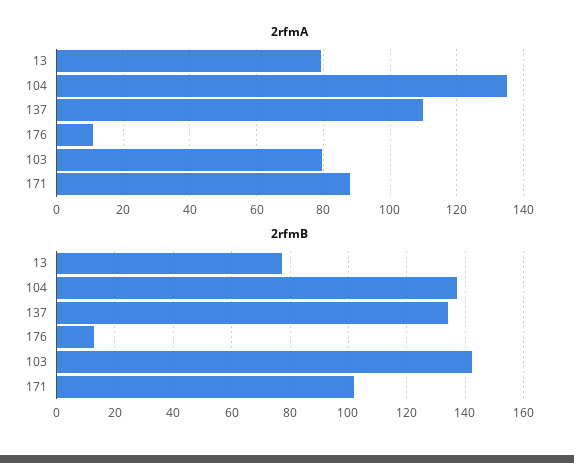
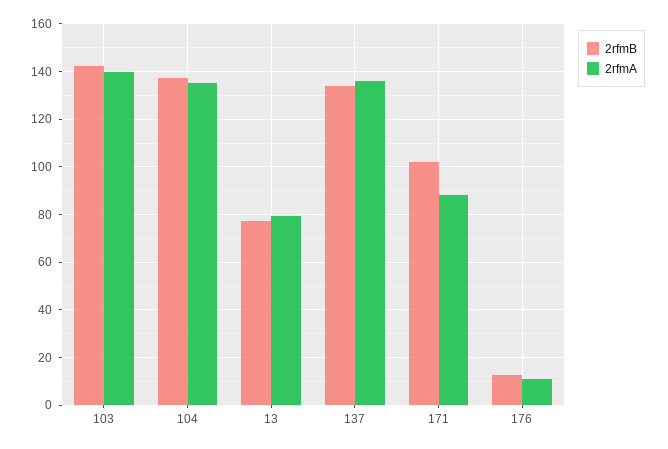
  {
    "2rfmA": {
      "13": 80,
      "104": 136,
-     "137": 110,
+     "137": 135,
      "176": 12,
-     "103": 80,
+     "103": 140,
      "171": 88
    },
    "2rfmB": {
      "13": 77.5,
      "104": 137.5,
      "137": 135,
      "176": 12.5,
      "103": 142.5,
      "171": 102.5
    }
  }

